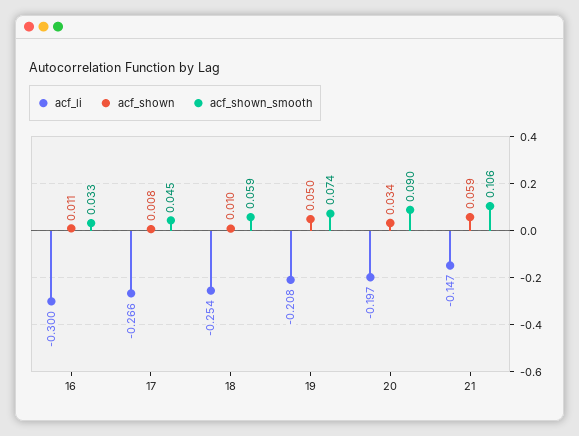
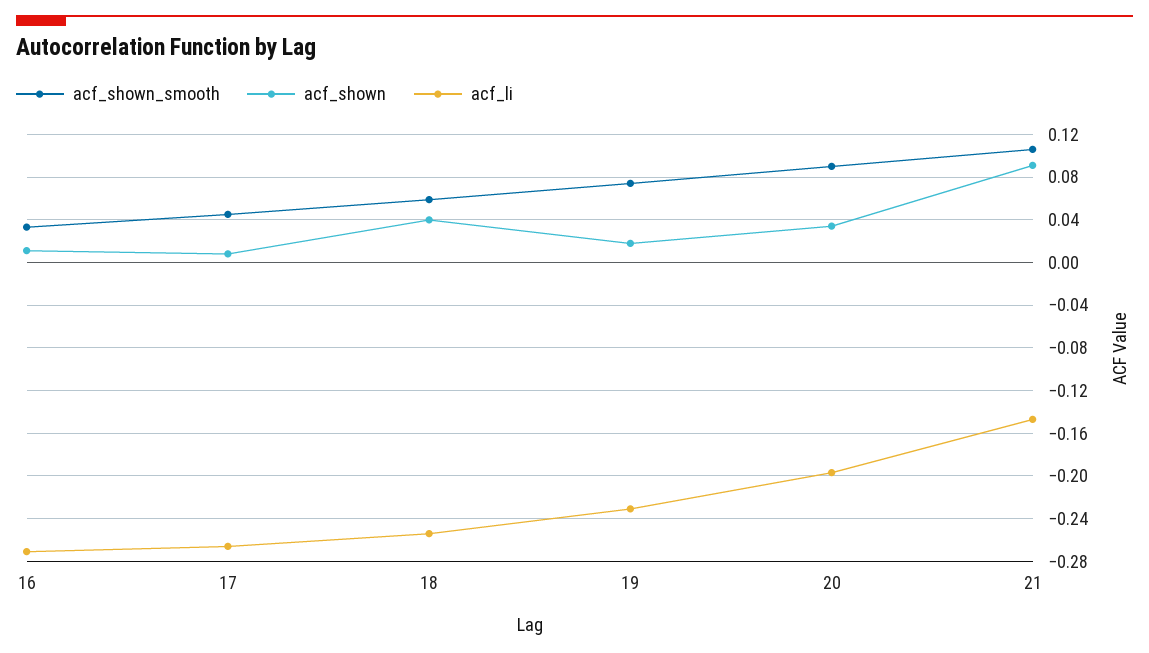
  {
    "acf_li": {
-     "16": -0.3,
+     "16": -0.27,
      "17": -0.266,
      "18": -0.254,
-     "19": -0.208,
+     "19": -0.23,
      "20": -0.197,
      "21": -0.147
    },
    "acf_shown": {
      "16": 0.011,
      "17": 0.008,
-     "18": 0.01,
+     "18": 0.04,
-     "19": 0.05,
+     "19": 0.02,
      "20": 0.034,
-     "21": 0.059
+     "21": 0.09
    },
    "acf_shown_smooth": {
      "16": 0.033,
      "17": 0.045,
      "18": 0.059,
      "19": 0.074,
      "20": 0.09,
      "21": 0.106
    }
  }

